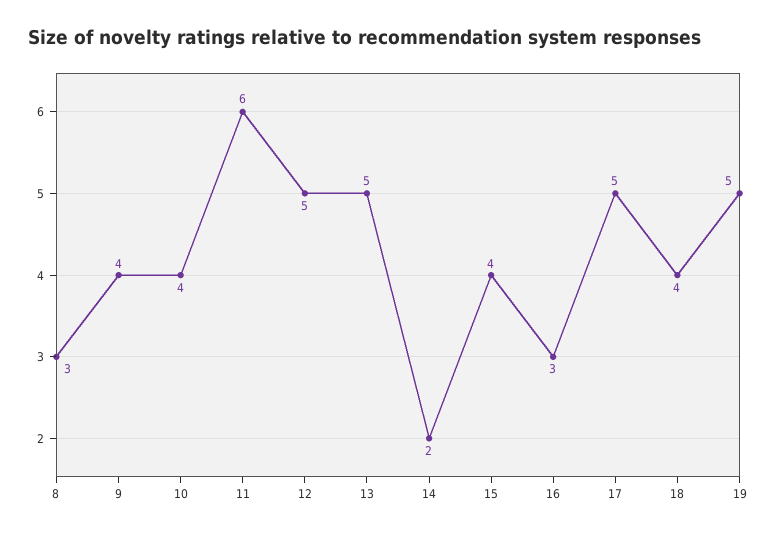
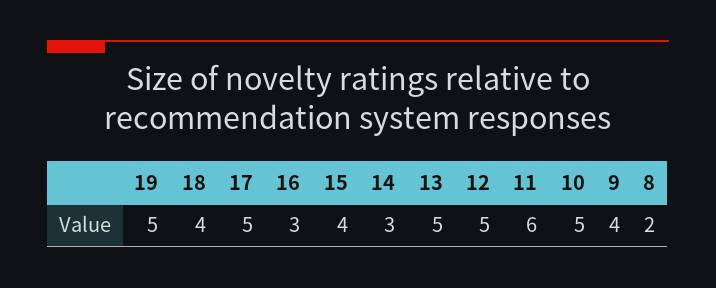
  {
-   "8": 3,
+   "8": 2,
    "9": 4,
-   "10": 4,
+   "10": 5,
    "11": 6,
    "12": 5,
    "13": 5,
-   "14": 2,
+   "14": 3,
    "15": 4,
    "16": 3,
    "17": 5,
    "18": 4,
    "19": 5
  }

